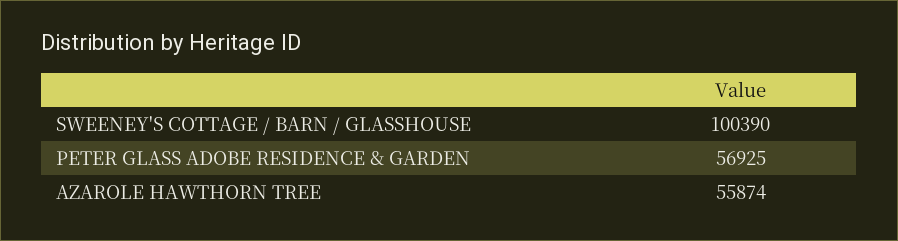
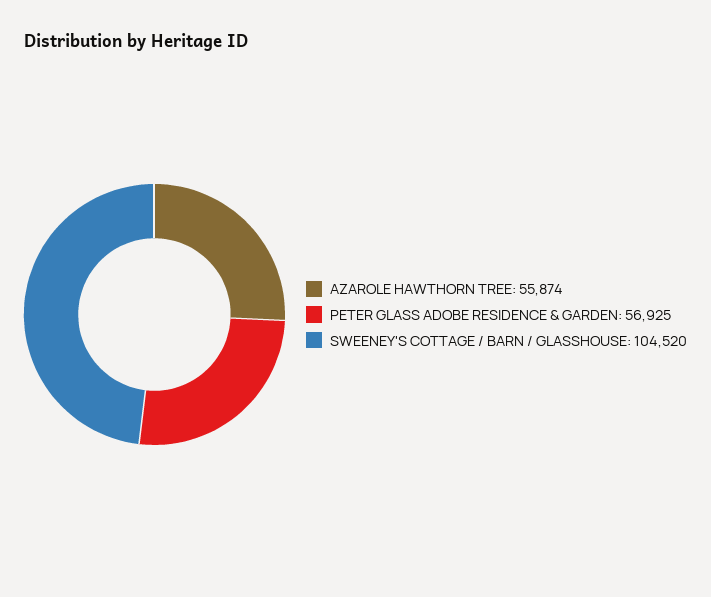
  {
-   "SWEENEY'S COTTAGE / BARN / GLASSHOUSE": 100390,
+   "SWEENEY'S COTTAGE / BARN / GLASSHOUSE": 104520,
    "PETER GLASS ADOBE RESIDENCE & GARDEN": 56925,
    "AZAROLE HAWTHORN TREE": 55874
  }

